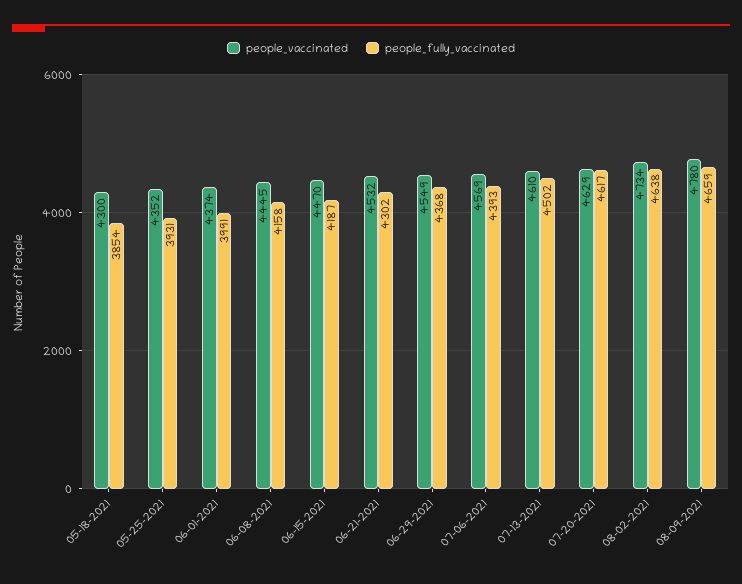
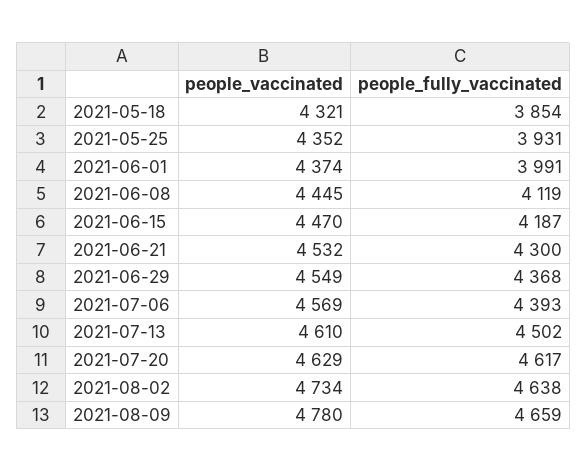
  {
    "people_vaccinated": {
-     "05-18-2021": 4300,
+     "05-18-2021": 4321,
      "05-25-2021": 4352,
      "06-01-2021": 4374,
      "06-08-2021": 4445,
      "06-15-2021": 4470,
      "06-21-2021": 4532,
      "06-29-2021": 4549,
      "07-06-2021": 4569,
      "07-13-2021": 4610,
      "07-20-2021": 4629,
      "08-02-2021": 4734,
      "08-09-2021": 4780
    },
    "people_fully_vaccinated": {
      "05-18-2021": 3854,
      "05-25-2021": 3931,
      "06-01-2021": 3991,
-     "06-08-2021": 4158,
+     "06-08-2021": 4119,
      "06-15-2021": 4187,
-     "06-21-2021": 4302,
+     "06-21-2021": 4300,
      "06-29-2021": 4368,
      "07-06-2021": 4393,
      "07-13-2021": 4502,
      "07-20-2021": 4617,
      "08-02-2021": 4638,
      "08-09-2021": 4659
    }
  }

